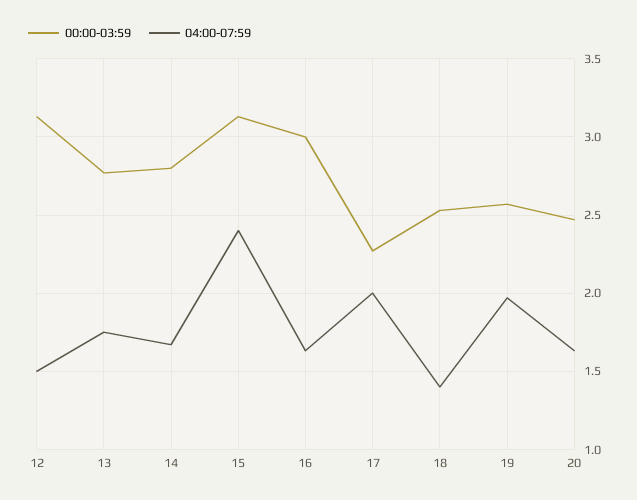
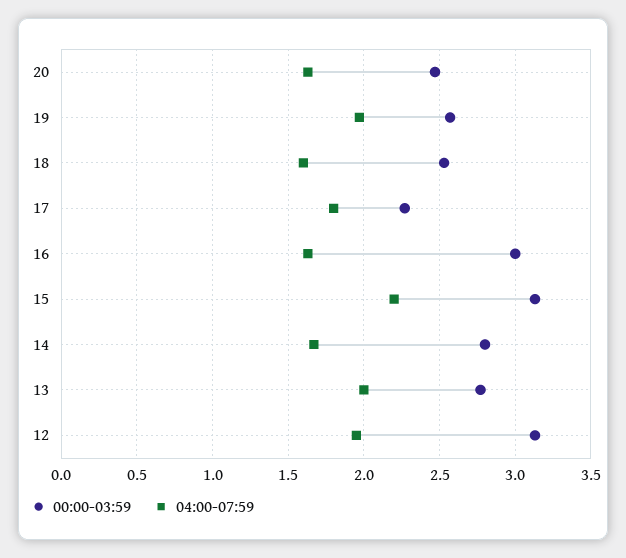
  {
    "00:00-03:59": {
      "12": 3.15,
      "13": 2.75,
      "14": 2.8,
      "15": 3.15,
      "16": 3,
      "17": 2.25,
      "18": 2.55,
      "19": 2.55,
      "20": 2.45
    },
    "04:00-07:59": {
-     "12": 1.5,
+     "12": 1.95,
-     "13": 1.75,
+     "13": 2,
      "14": 1.65,
-     "15": 2.4,
+     "15": 2.2,
      "16": 1.65,
-     "17": 2,
+     "17": 1.8,
-     "18": 1.4,
+     "18": 1.6,
      "19": 1.95,
      "20": 1.65
    }
  }

